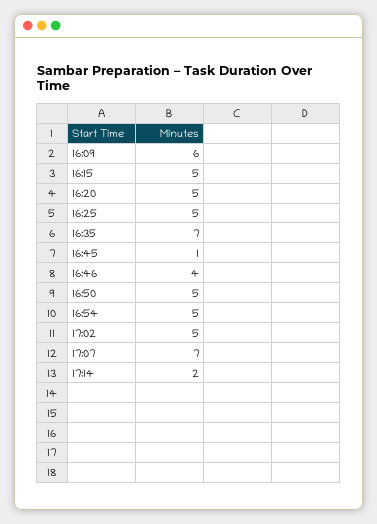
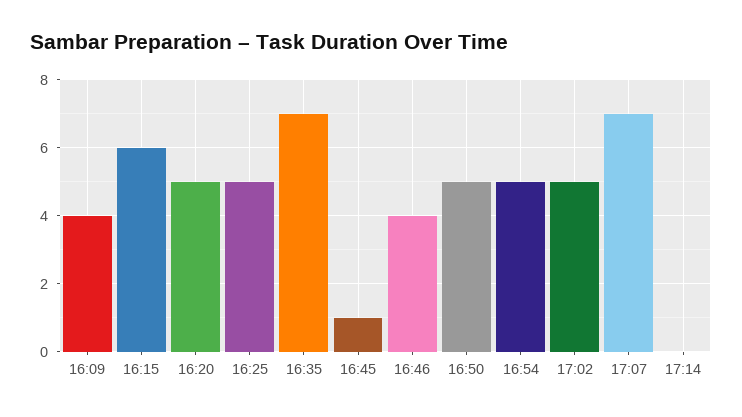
  {
-   "16:09": 6,
+   "16:09": 4,
-   "16:15": 5,
+   "16:15": 6,
    "16:20": 5,
    "16:25": 5,
    "16:35": 7,
    "16:45": 1,
    "16:46": 4,
    "16:50": 5,
    "16:54": 5,
    "17:02": 5,
    "17:07": 7,
-   "17:14": 2
+   "17:14": 0
  }

